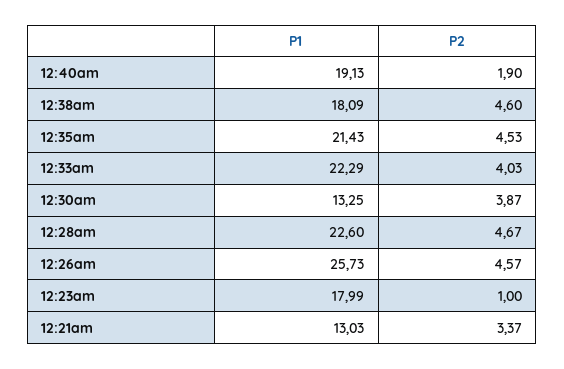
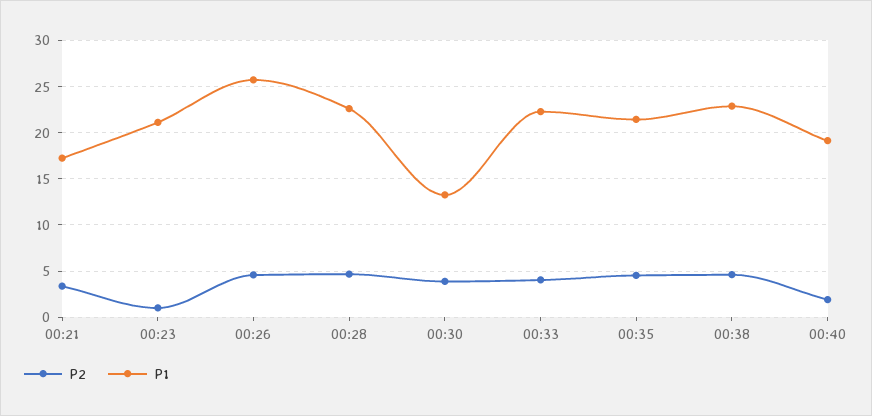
  {
    "P1": {
      "12:40am": 19.13,
-     "12:38am": 18.09,
+     "12:38am": 23,
      "12:35am": 21.43,
      "12:33am": 22.29,
      "12:30am": 13.25,
      "12:28am": 22.6,
      "12:26am": 25.73,
-     "12:23am": 17.99,
+     "12:23am": 21,
-     "12:21am": 13.03
+     "12:21am": 17
    },
    "P2": {
      "12:40am": 1.9,
      "12:38am": 4.6,
      "12:35am": 4.53,
      "12:33am": 4.03,
      "12:30am": 3.87,
      "12:28am": 4.67,
      "12:26am": 4.57,
      "12:23am": 1,
      "12:21am": 3.37
    }
  }

